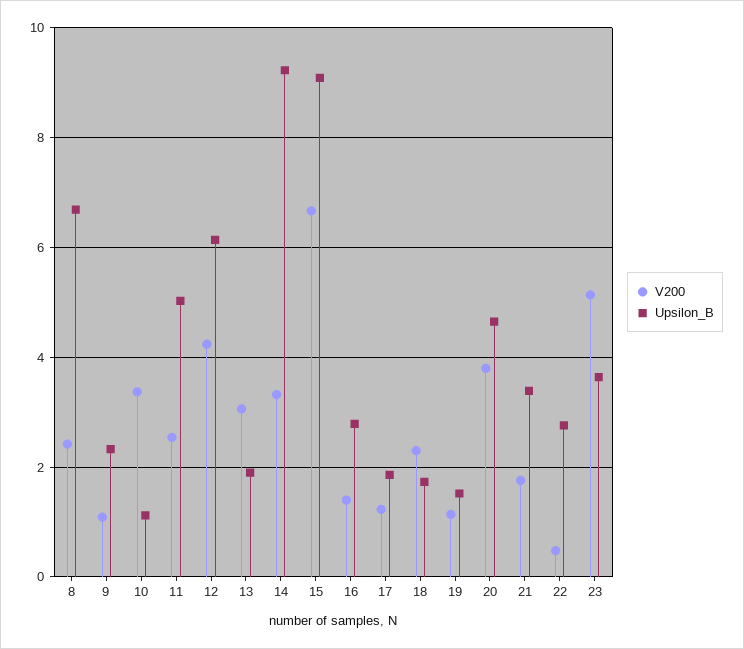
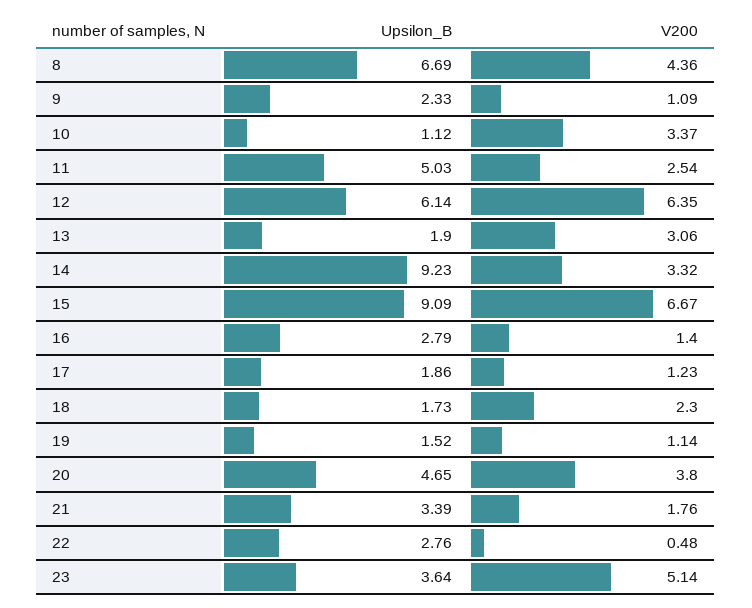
  {
    "V200": {
-     "8": 2.4,
+     "8": 4.36,
      "9": 1.09,
      "10": 3.37,
      "11": 2.54,
-     "12": 4.2,
+     "12": 6.35,
      "13": 3.06,
      "14": 3.32,
      "15": 6.67,
      "16": 1.4,
      "17": 1.23,
      "18": 2.3,
      "19": 1.14,
      "20": 3.8,
      "21": 1.76,
      "22": 0.48,
      "23": 5.14
    },
    "Upsilon_B": {
      "8": 6.69,
      "9": 2.33,
      "10": 1.12,
      "11": 5.03,
      "12": 6.14,
      "13": 1.9,
      "14": 9.23,
      "15": 9.09,
      "16": 2.79,
      "17": 1.86,
      "18": 1.73,
      "19": 1.52,
      "20": 4.65,
      "21": 3.39,
      "22": 2.76,
      "23": 3.64
    }
  }

